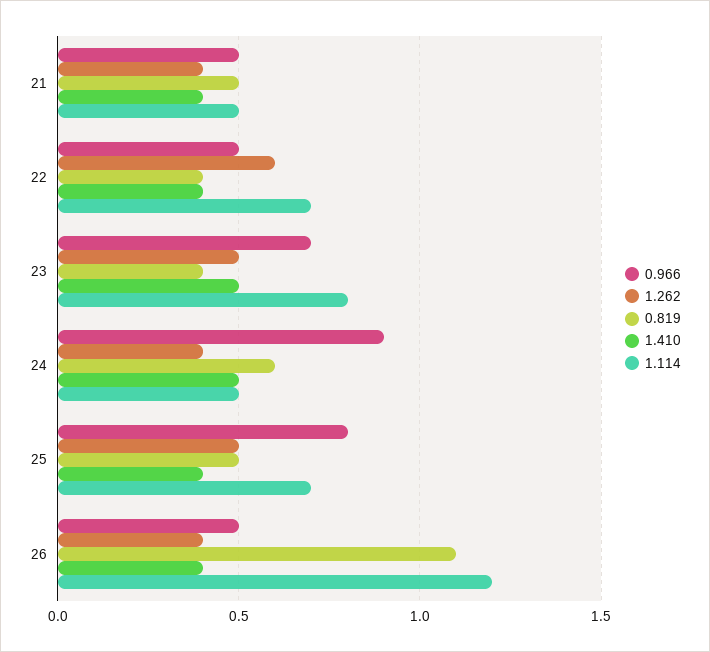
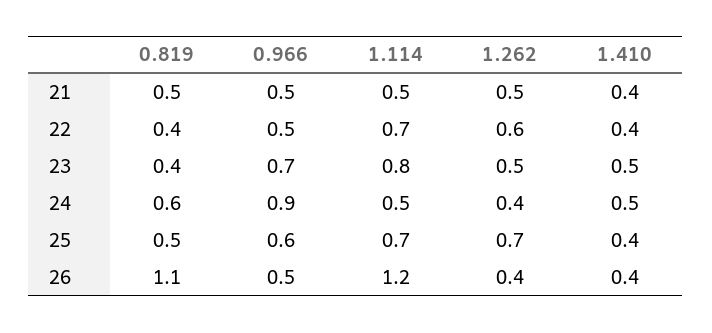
  {
    "0.966": {
      "21": 0.5,
      "22": 0.5,
      "23": 0.7,
      "24": 0.9,
-     "25": 0.8,
+     "25": 0.6,
      "26": 0.5
    },
    "1.262": {
-     "21": 0.4,
+     "21": 0.5,
      "22": 0.6,
      "23": 0.5,
      "24": 0.4,
-     "25": 0.5,
+     "25": 0.7,
      "26": 0.4
    },
    "0.819": {
      "21": 0.5,
      "22": 0.4,
      "23": 0.4,
      "24": 0.6,
      "25": 0.5,
      "26": 1.1
    },
    "1.410": {
      "21": 0.4,
      "22": 0.4,
      "23": 0.5,
      "24": 0.5,
      "25": 0.4,
      "26": 0.4
    },
    "1.114": {
      "21": 0.5,
      "22": 0.7,
      "23": 0.8,
      "24": 0.5,
      "25": 0.7,
      "26": 1.2
    }
  }

